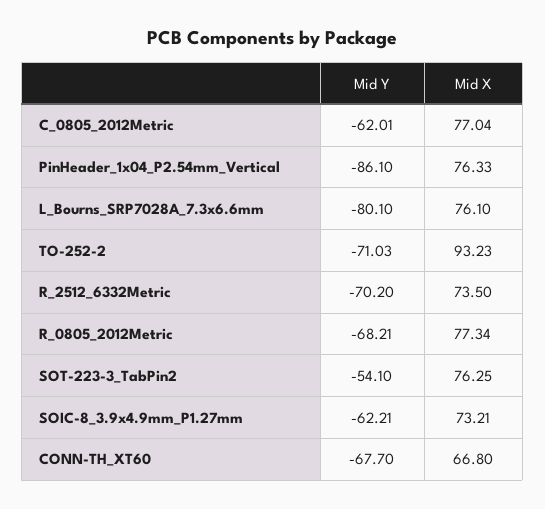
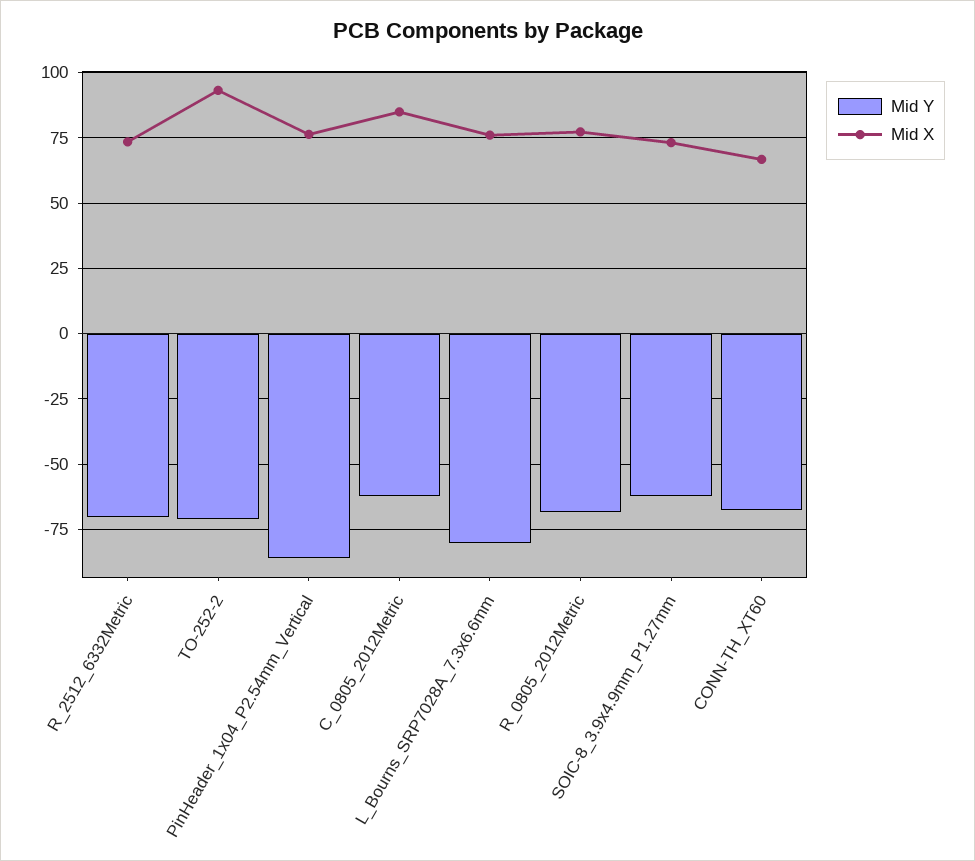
  {
    "Mid Y": {
      "C_0805_2012Metric": -62.01,
      "PinHeader_1x04_P2.54mm_Vertical": -86.1,
      "L_Bourns_SRP7028A_7.3x6.6mm": -80.1,
      "TO-252-2": -71.03,
      "R_2512_6332Metric": -70.2,
      "R_0805_2012Metric": -68.21,
-     "SOT-223-3_TabPin2": -54.1,
      "SOIC-8_3.9x4.9mm_P1.27mm": -62.21,
      "CONN-TH_XT60": -67.7
    },
    "Mid X": {
-     "C_0805_2012Metric": 77.04,
+     "C_0805_2012Metric": 85,
      "PinHeader_1x04_P2.54mm_Vertical": 76.33,
      "L_Bourns_SRP7028A_7.3x6.6mm": 76.1,
      "TO-252-2": 93.23,
      "R_2512_6332Metric": 73.5,
      "R_0805_2012Metric": 77.34,
-     "SOT-223-3_TabPin2": 76.25,
      "SOIC-8_3.9x4.9mm_P1.27mm": 73.21,
      "CONN-TH_XT60": 66.8
    }
  }

